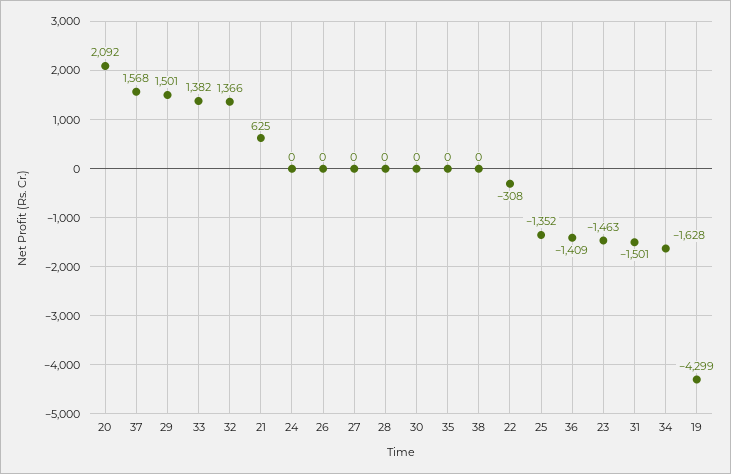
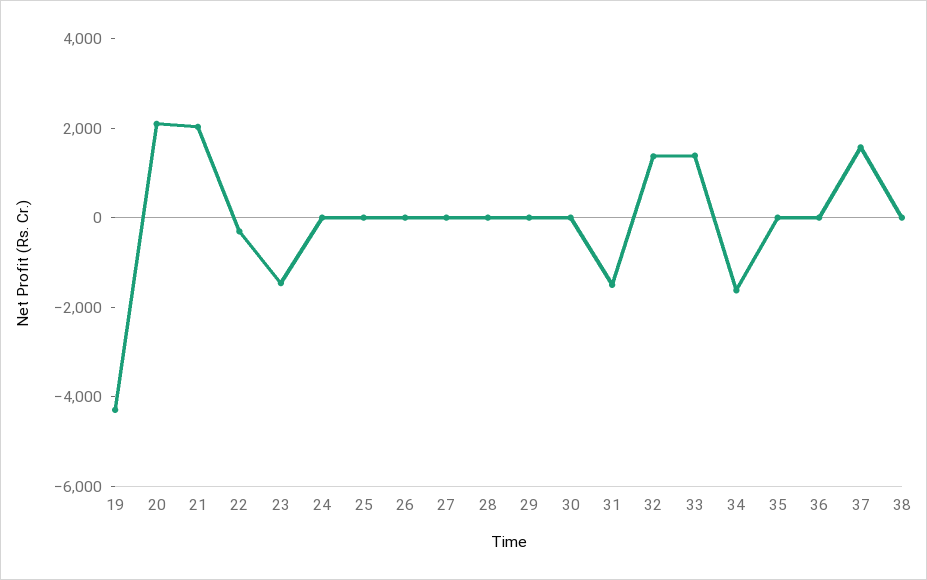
  {
    "20": 2092,
    "37": 1568,
-   "29": 1501,
+   "29": 0,
    "33": 1382,
    "32": 1366,
-   "21": 625,
+   "21": 2000,
    "24": 0,
    "26": 0,
    "27": 0,
    "28": 0,
    "30": 0,
    "35": 0,
    "38": 0,
    "22": -308,
-   "25": -1352,
+   "25": 0,
-   "36": -1409,
+   "36": 0,
    "23": -1463,
    "31": -1501,
    "34": -1628,
    "19": -4299
  }

